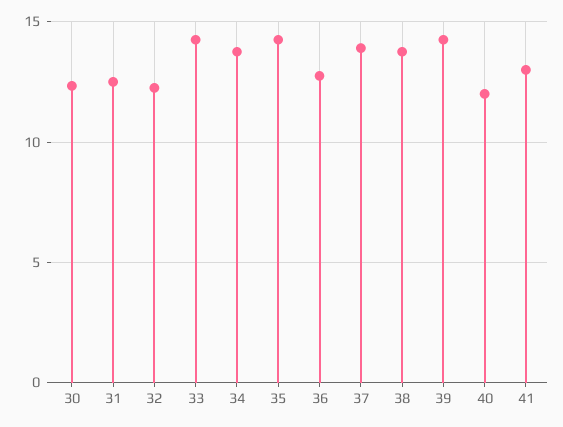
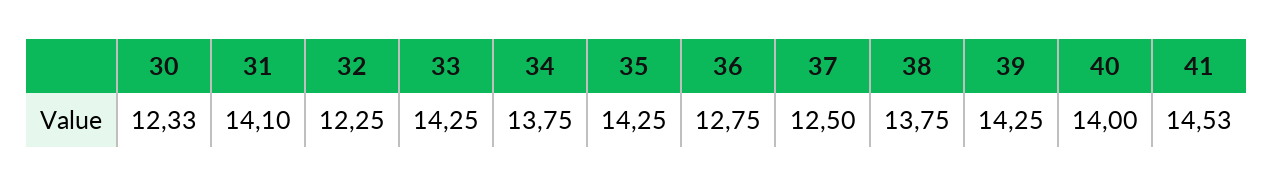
  {
    "30": 12.33,
-   "31": 12.5,
+   "31": 14.1,
    "32": 12.25,
    "33": 14.25,
    "34": 13.75,
    "35": 14.25,
    "36": 12.75,
-   "37": 14,
+   "37": 12.5,
    "38": 13.75,
    "39": 14.25,
-   "40": 12,
+   "40": 14,
-   "41": 13
+   "41": 14.53
  }

